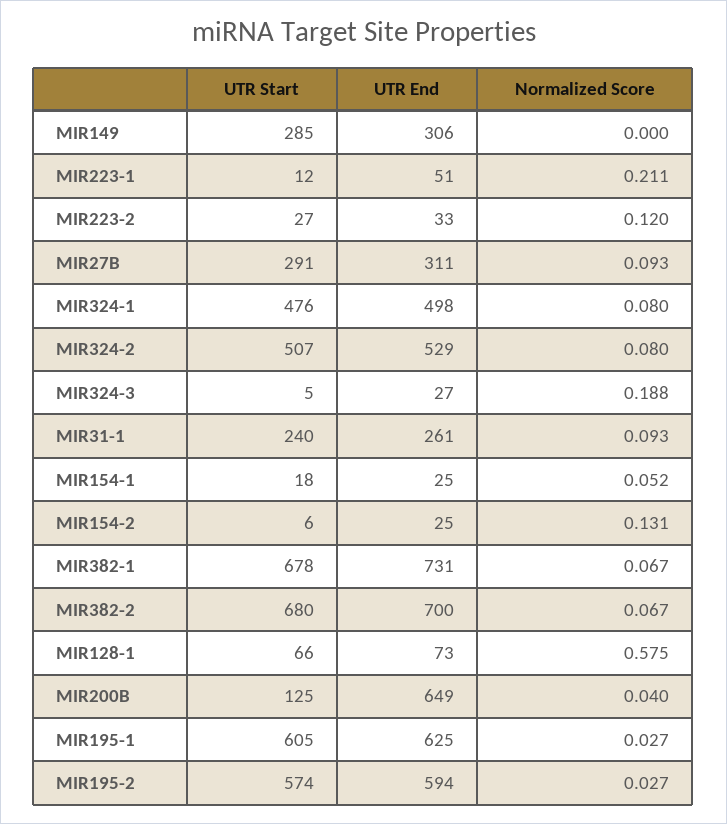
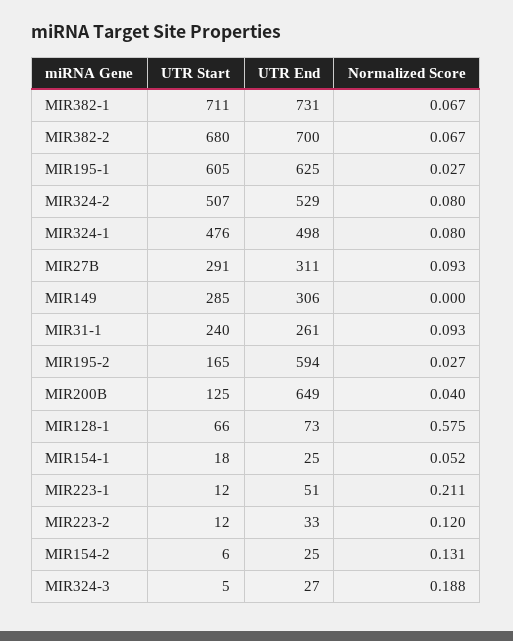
  {
    "UTR Start": {
      "MIR149": 285,
      "MIR223-1": 12,
-     "MIR223-2": 27,
+     "MIR223-2": 12,
      "MIR27B": 291,
      "MIR324-1": 476,
      "MIR324-2": 507,
      "MIR324-3": 5,
      "MIR31-1": 240,
      "MIR154-1": 18,
      "MIR154-2": 6,
-     "MIR382-1": 678,
+     "MIR382-1": 711,
      "MIR382-2": 680,
      "MIR128-1": 66,
      "MIR200B": 125,
      "MIR195-1": 605,
-     "MIR195-2": 574
+     "MIR195-2": 165
    },
    "UTR End": {
      "MIR149": 306,
      "MIR223-1": 51,
      "MIR223-2": 33,
      "MIR27B": 311,
      "MIR324-1": 498,
      "MIR324-2": 529,
      "MIR324-3": 27,
      "MIR31-1": 261,
      "MIR154-1": 25,
      "MIR154-2": 25,
      "MIR382-1": 731,
      "MIR382-2": 700,
      "MIR128-1": 73,
      "MIR200B": 649,
      "MIR195-1": 625,
      "MIR195-2": 594
    },
    "Normalized Score": {
      "MIR149": 0,
      "MIR223-1": 0.211,
      "MIR223-2": 0.12,
      "MIR27B": 0.093,
      "MIR324-1": 0.08,
      "MIR324-2": 0.08,
      "MIR324-3": 0.188,
      "MIR31-1": 0.093,
      "MIR154-1": 0.052,
      "MIR154-2": 0.131,
      "MIR382-1": 0.067,
      "MIR382-2": 0.067,
      "MIR128-1": 0.575,
      "MIR200B": 0.04,
      "MIR195-1": 0.027,
      "MIR195-2": 0.027
    }
  }

